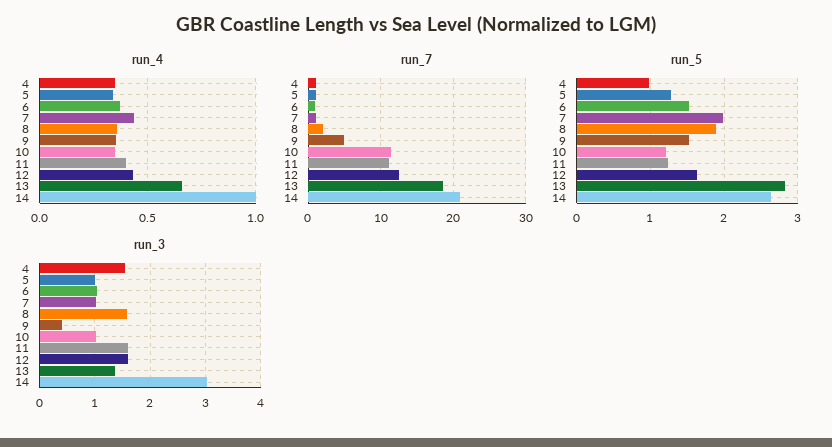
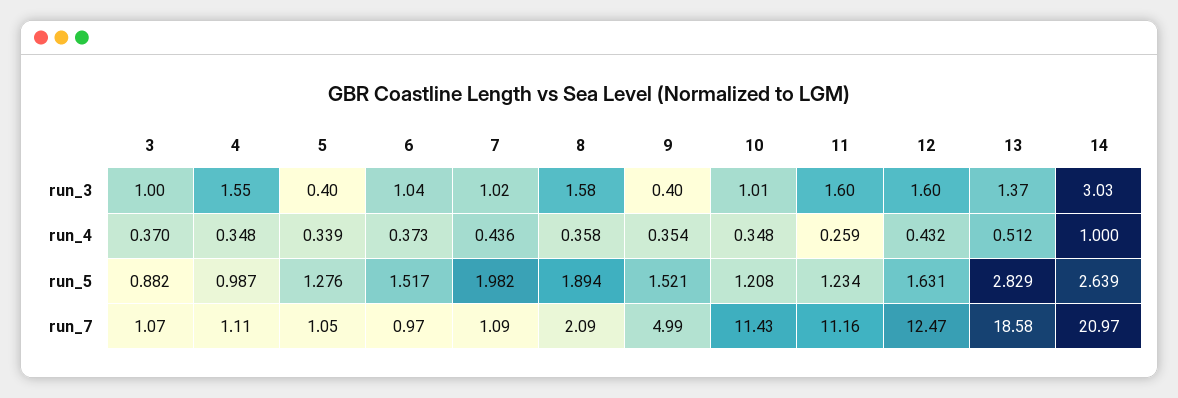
  {
    "run_4": {
      "4": 0.348,
      "5": 0.339,
      "6": 0.373,
      "7": 0.436,
      "8": 0.358,
      "9": 0.354,
      "10": 0.348,
-     "11": 0.4,
+     "11": 0.259,
      "12": 0.432,
-     "13": 0.65,
+     "13": 0.512,
-     "14": 1
+     "14": 1,
+     "3": 0.37
    },
    "run_7": {
      "4": 1.11,
      "5": 1.05,
      "6": 0.97,
      "7": 1.09,
      "8": 2.09,
      "9": 4.99,
      "10": 11.43,
      "11": 11.16,
      "12": 12.47,
      "13": 18.58,
-     "14": 20.97
+     "14": 20.97,
+     "3": 1.07
    },
    "run_5": {
      "4": 0.987,
      "5": 1.276,
      "6": 1.517,
      "7": 1.982,
      "8": 1.894,
      "9": 1.521,
      "10": 1.208,
      "11": 1.234,
      "12": 1.631,
      "13": 2.829,
-     "14": 2.639
+     "14": 2.639,
+     "3": 0.882
    },
    "run_3": {
      "4": 1.55,
-     "5": 1,
+     "5": 0.4,
      "6": 1.04,
      "7": 1.02,
      "8": 1.58,
      "9": 0.4,
      "10": 1.01,
      "11": 1.6,
      "12": 1.6,
      "13": 1.37,
-     "14": 3.03
+     "14": 3.03,
+     "3": 1
    }
  }

